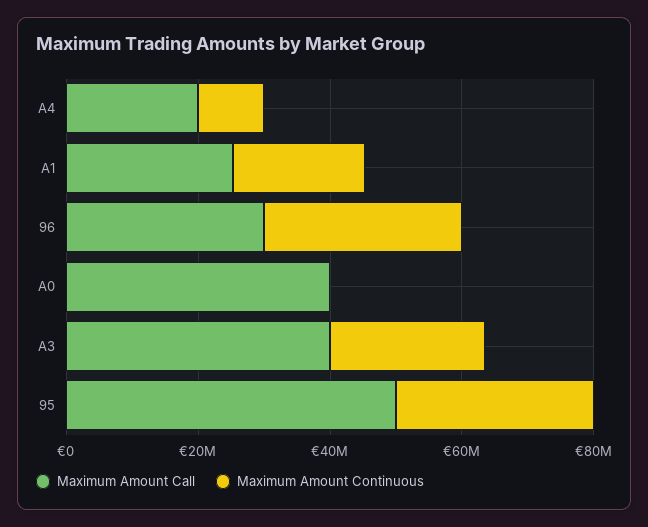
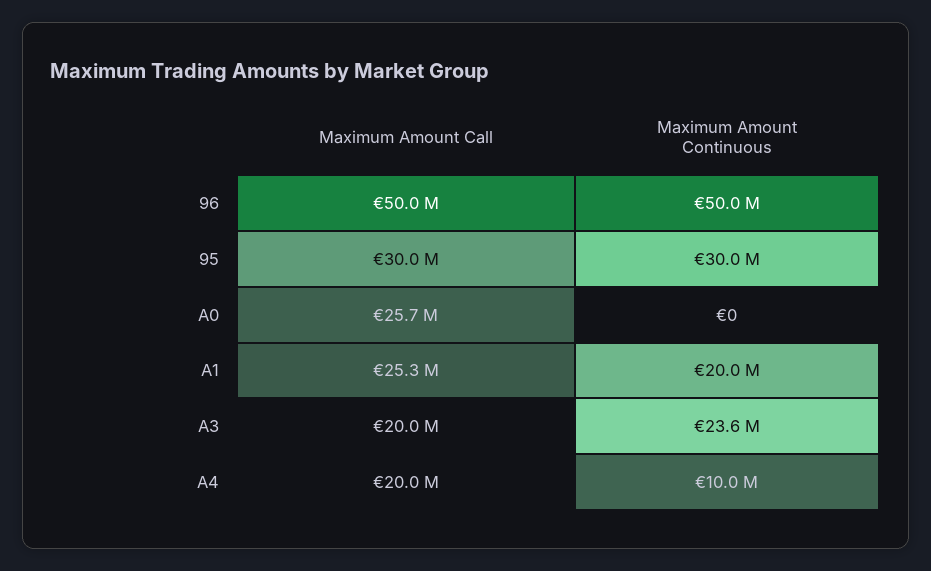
  {
    "Maximum Amount Call": {
      "A4": 20000000,
      "A1": 25300000,
-     "96": 30000000,
+     "96": 50000000,
-     "A0": 40000000,
+     "A0": 25700000,
-     "A3": 40000000,
+     "A3": 20000000,
-     "95": 50000000
+     "95": 30000000
    },
    "Maximum Amount Continuous": {
      "A4": 10000000,
      "A1": 20000000,
-     "96": 30000000,
+     "96": 50000000,
      "A0": 0,
      "A3": 23600000,
      "95": 30000000
    }
  }

